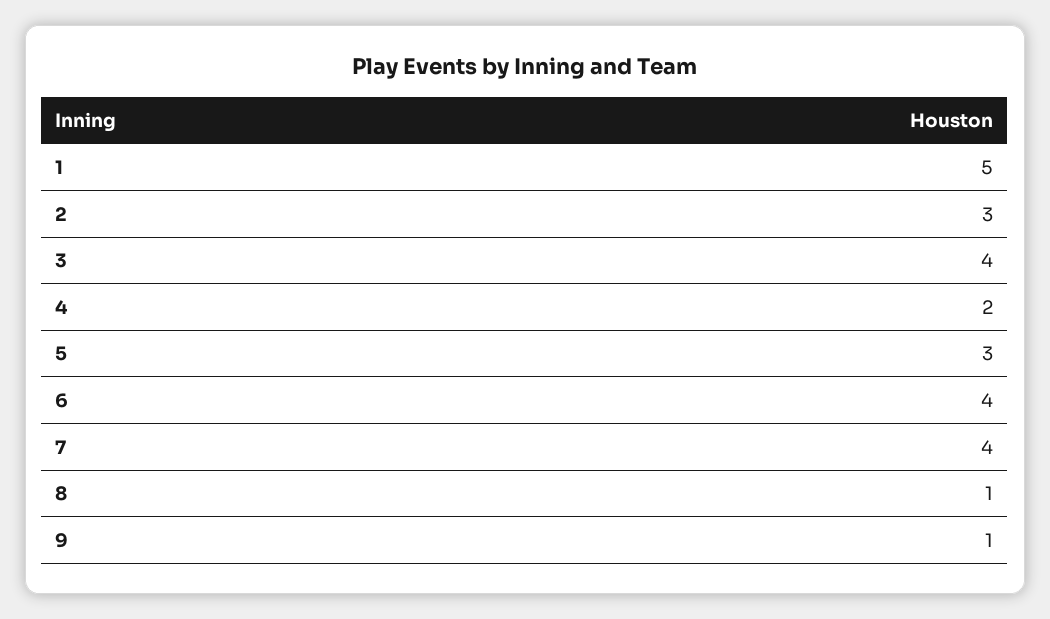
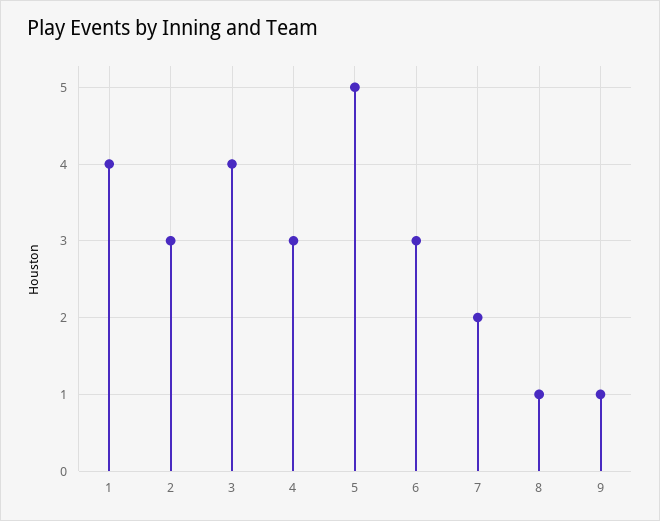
  {
-   "1": 5,
+   "1": 4,
    "2": 3,
    "3": 4,
-   "4": 2,
+   "4": 3,
-   "5": 3,
+   "5": 5,
-   "6": 4,
+   "6": 3,
-   "7": 4,
+   "7": 2,
    "8": 1,
    "9": 1
  }

